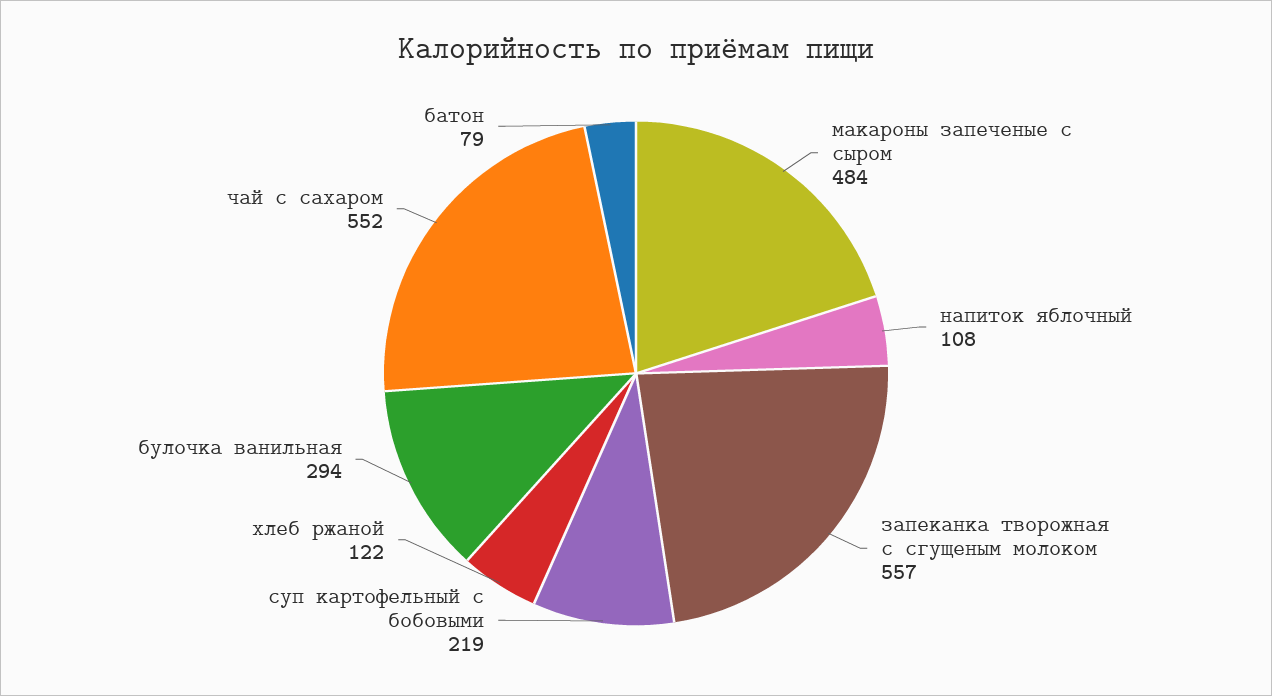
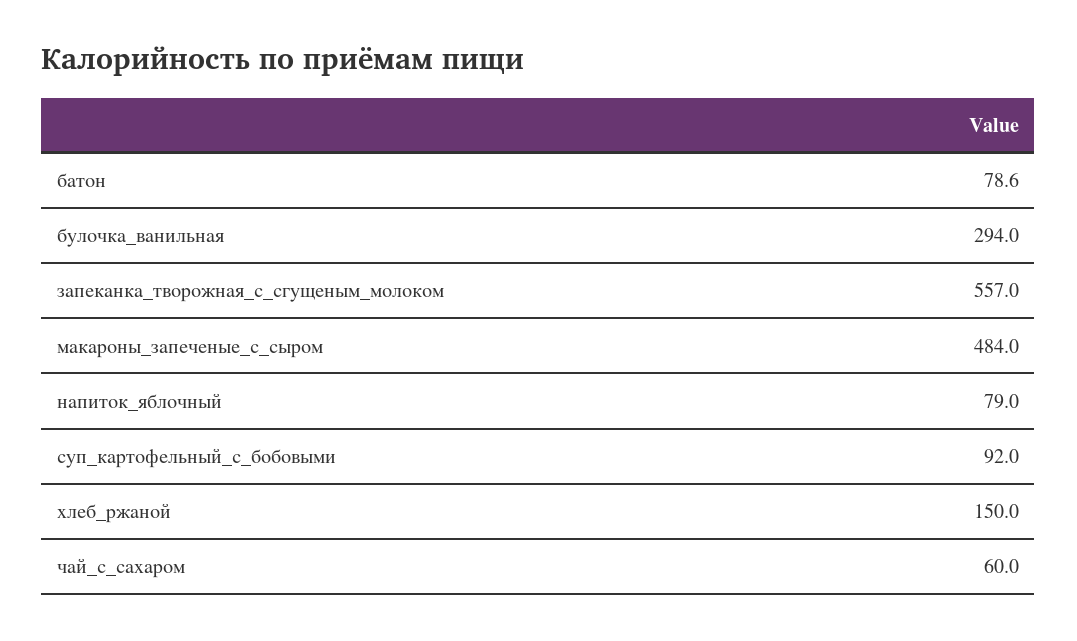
  {
    "макароны запеченые с сыром": 484,
-   "напиток яблочный": 108,
+   "напиток яблочный": 79,
    "запеканка творожная с сгущеным молоком": 557,
-   "суп картофельный с бобовыми": 219,
+   "суп картофельный с бобовыми": 92,
-   "хлеб ржаной": 122,
+   "хлеб ржаной": 150,
    "булочка ванильная": 294,
-   "чай с сахаром": 552,
+   "чай с сахаром": 60,
    "батон": 78.6
  }

